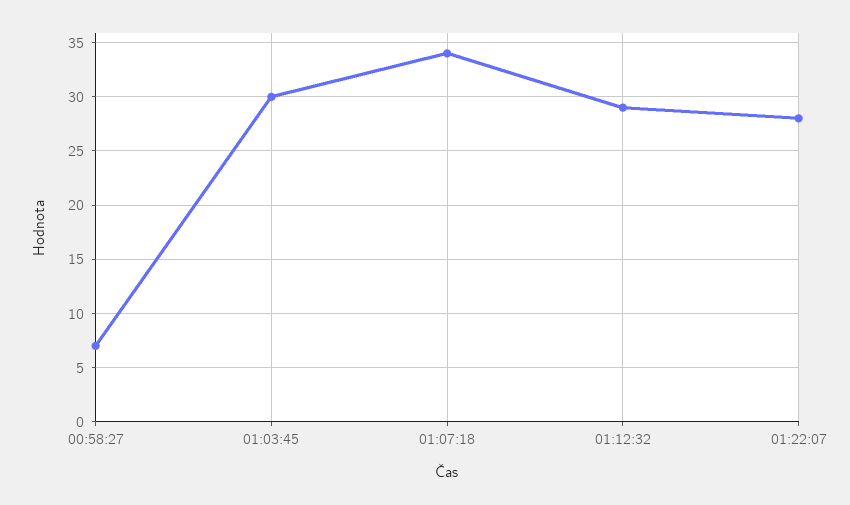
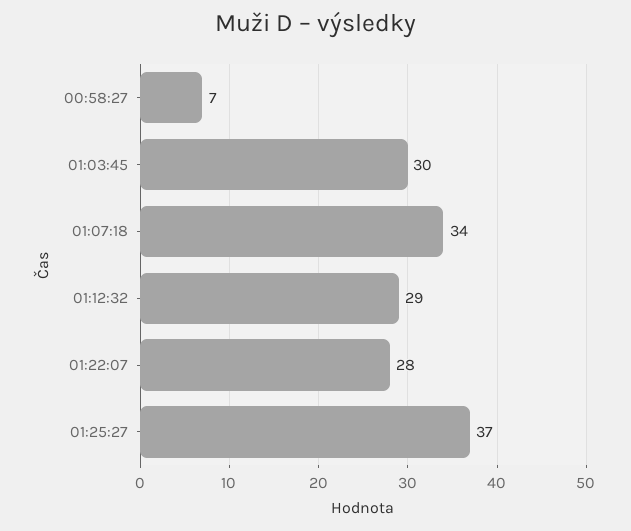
  {
    "00:58:27": 7,
    "01:03:45": 30,
    "01:07:18": 34,
    "01:12:32": 29,
-   "01:22:07": 28
+   "01:22:07": 28,
+   "01:25:27": 37
  }

